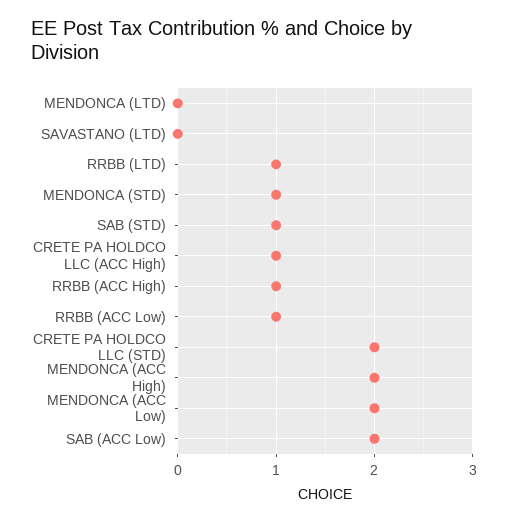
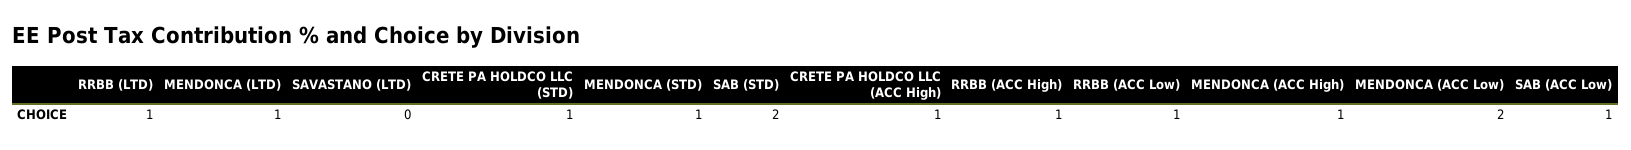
  {
-   "MENDONCA (LTD)": 0,
+   "MENDONCA (LTD)": 1,
    "SAVASTANO (LTD)": 0,
    "RRBB (LTD)": 1,
    "MENDONCA (STD)": 1,
-   "SAB (STD)": 1,
+   "SAB (STD)": 2,
    "CRETE PA HOLDCO LLC (ACC High)": 1,
    "RRBB (ACC High)": 1,
    "RRBB (ACC Low)": 1,
-   "CRETE PA HOLDCO LLC (STD)": 2,
+   "CRETE PA HOLDCO LLC (STD)": 1,
-   "MENDONCA (ACC High)": 2,
+   "MENDONCA (ACC High)": 1,
    "MENDONCA (ACC Low)": 2,
-   "SAB (ACC Low)": 2
+   "SAB (ACC Low)": 1
  }

